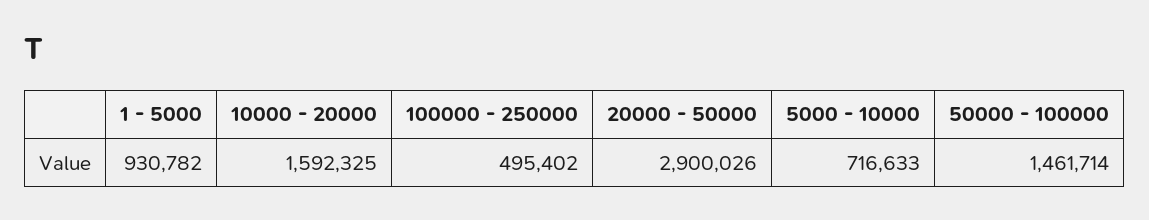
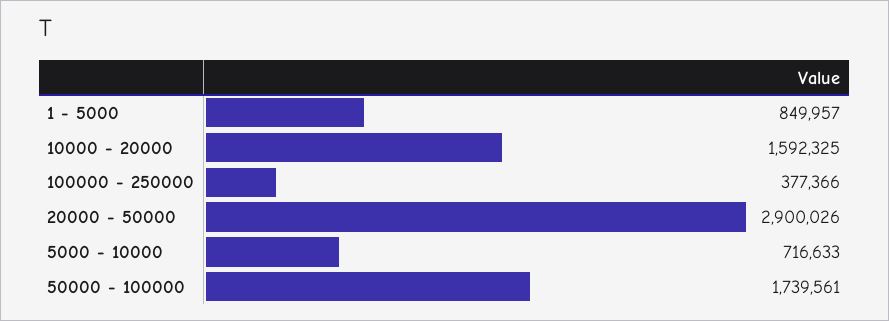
  {
-   "1 - 5000": 930782,
+   "1 - 5000": 849957,
    "10000 - 20000": 1592325,
-   "100000 - 250000": 495402,
+   "100000 - 250000": 377366,
    "20000 - 50000": 2900026,
    "5000 - 10000": 716633,
-   "50000 - 100000": 1461714
+   "50000 - 100000": 1739561
  }

